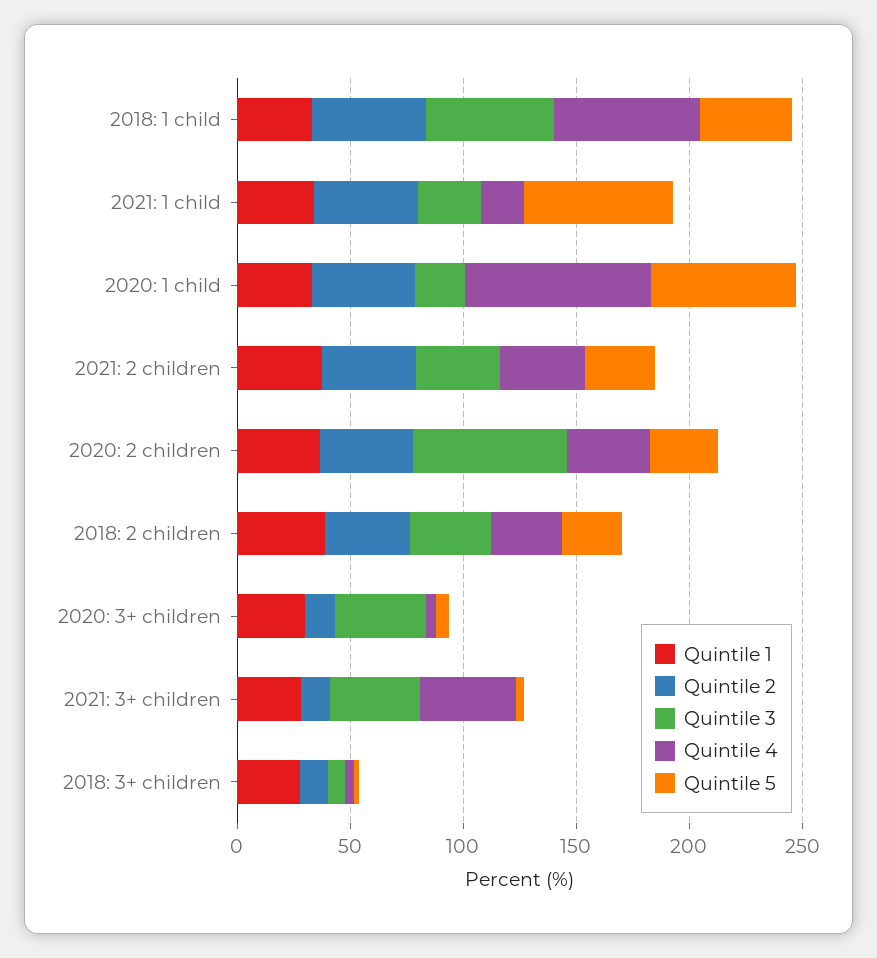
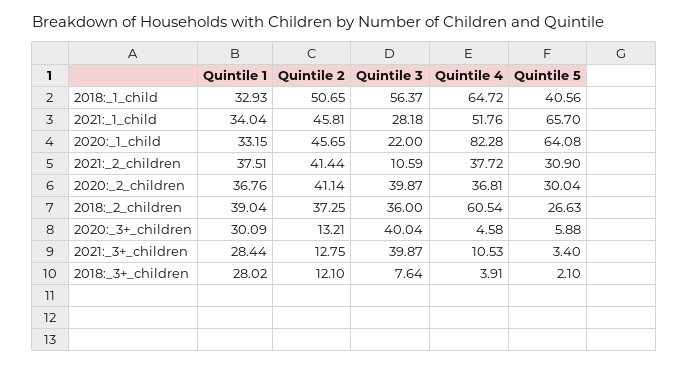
  {
    "Quintile 1": {
      "2018: 1 child": 32.93,
      "2021: 1 child": 34.04,
      "2020: 1 child": 33.15,
      "2021: 2 children": 37.51,
      "2020: 2 children": 36.76,
      "2018: 2 children": 39.04,
      "2020: 3+ children": 30.09,
      "2021: 3+ children": 28.44,
      "2018: 3+ children": 28.02
    },
    "Quintile 2": {
      "2018: 1 child": 50.65,
      "2021: 1 child": 45.81,
      "2020: 1 child": 45.65,
      "2021: 2 children": 41.44,
      "2020: 2 children": 41.14,
      "2018: 2 children": 37.25,
      "2020: 3+ children": 13.21,
      "2021: 3+ children": 12.75,
      "2018: 3+ children": 12.1
    },
    "Quintile 3": {
      "2018: 1 child": 56.37,
      "2021: 1 child": 28.18,
      "2020: 1 child": 22,
-     "2021: 2 children": 40,
+     "2021: 2 children": 10.59,
-     "2020: 2 children": 70,
+     "2020: 2 children": 39.87,
      "2018: 2 children": 36,
      "2020: 3+ children": 40.04,
      "2021: 3+ children": 39.87,
      "2018: 3+ children": 7.64
    },
    "Quintile 4": {
      "2018: 1 child": 64.72,
-     "2021: 1 child": 20,
+     "2021: 1 child": 51.76,
      "2020: 1 child": 82.28,
      "2021: 2 children": 37.72,
      "2020: 2 children": 36.81,
-     "2018: 2 children": 30,
+     "2018: 2 children": 60.54,
      "2020: 3+ children": 4.58,
-     "2021: 3+ children": 40,
+     "2021: 3+ children": 10.53,
      "2018: 3+ children": 3.91
    },
    "Quintile 5": {
      "2018: 1 child": 40.56,
      "2021: 1 child": 65.7,
      "2020: 1 child": 64.08,
      "2021: 2 children": 30.9,
      "2020: 2 children": 30.04,
      "2018: 2 children": 26.63,
      "2020: 3+ children": 5.88,
      "2021: 3+ children": 3.4,
      "2018: 3+ children": 2.1
    }
  }

